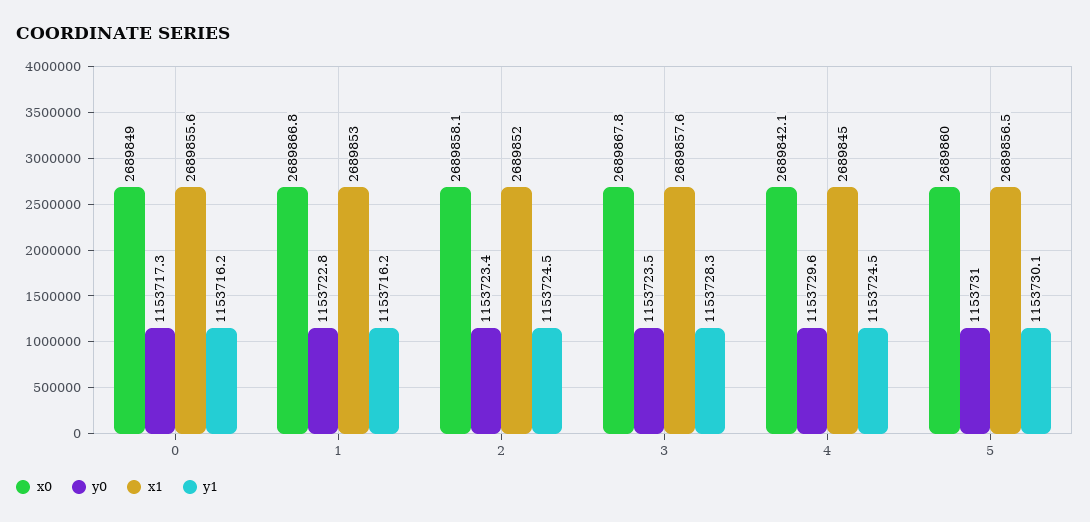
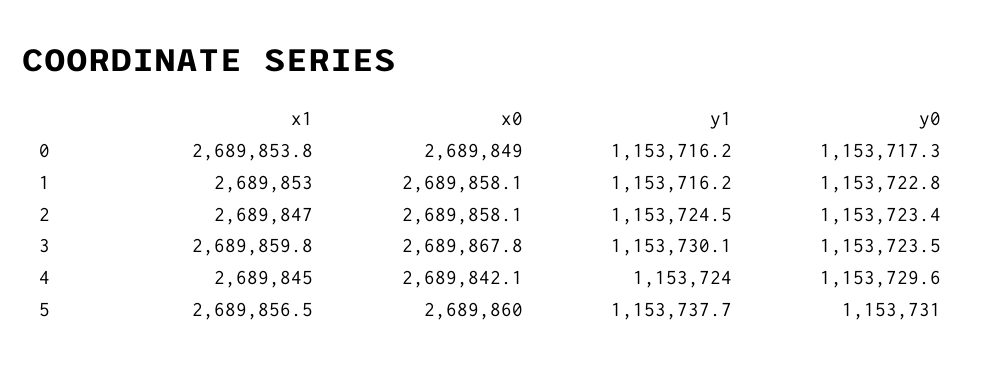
  {
    "x0": {
      "0": 2689849,
-     "1": 2689866.8,
+     "1": 2689858.1,
      "2": 2689858.1,
      "3": 2689867.8,
      "4": 2689842.1,
      "5": 2689860
    },
    "y0": {
      "0": 1153717.3,
      "1": 1153722.8,
      "2": 1153723.4,
      "3": 1153723.5,
      "4": 1153729.6,
      "5": 1153731
    },
    "x1": {
-     "0": 2689855.6,
+     "0": 2689853.8,
      "1": 2689853,
-     "2": 2689852,
+     "2": 2689847,
-     "3": 2689857.6,
+     "3": 2689859.8,
      "4": 2689845,
      "5": 2689856.5
    },
    "y1": {
      "0": 1153716.2,
      "1": 1153716.2,
      "2": 1153724.5,
-     "3": 1153728.3,
+     "3": 1153730.1,
-     "4": 1153724.5,
+     "4": 1153724,
-     "5": 1153730.1
+     "5": 1153737.7
    }
  }

